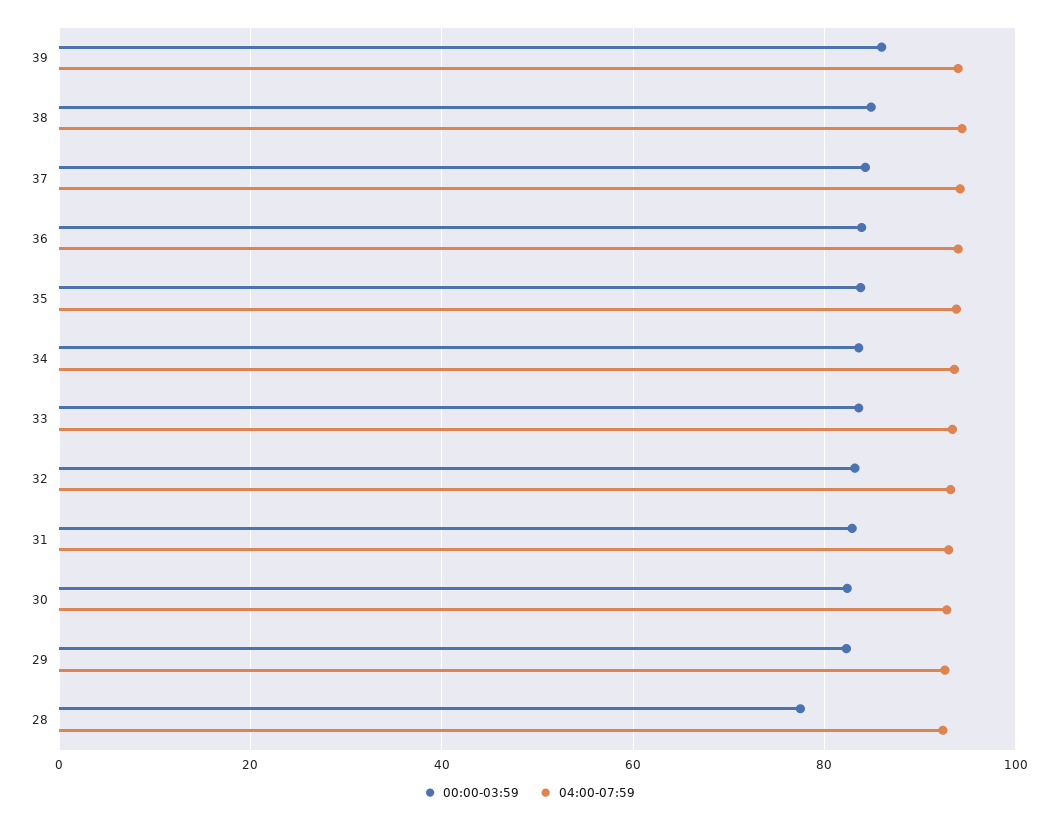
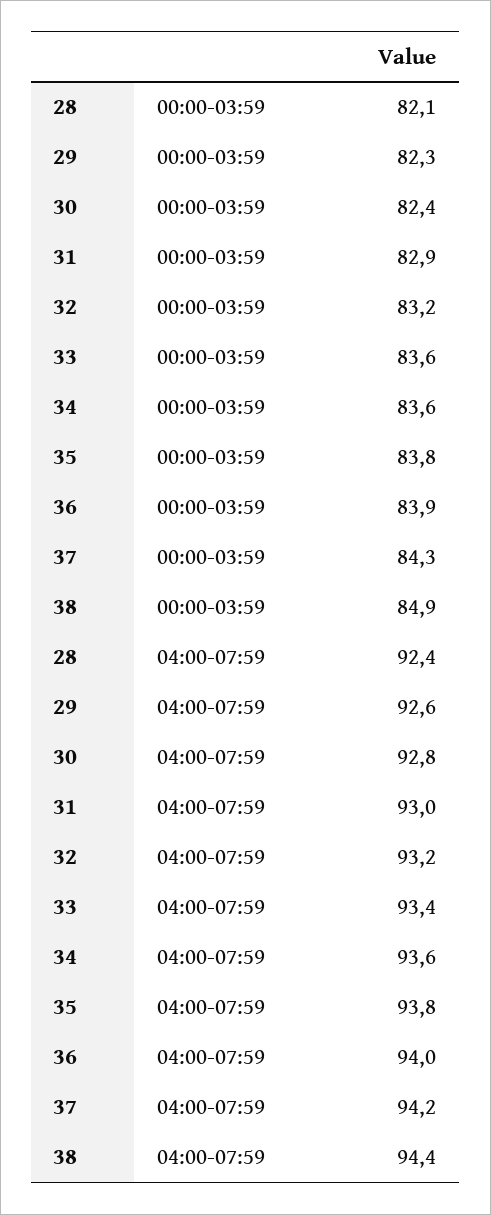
  {
    "00:00-03:59": {
-     "39": 86,
      "38": 84.9,
      "37": 84.3,
      "36": 83.9,
      "35": 83.8,
      "34": 83.6,
      "33": 83.6,
      "32": 83.2,
      "31": 82.9,
      "30": 82.4,
      "29": 82.3,
-     "28": 78
+     "28": 82.1
    },
    "04:00-07:59": {
-     "39": 94,
      "38": 94.4,
      "37": 94.2,
      "36": 94,
      "35": 93.8,
      "34": 93.6,
      "33": 93.4,
      "32": 93.2,
      "31": 93,
      "30": 92.8,
      "29": 92.6,
      "28": 92.4
    }
  }

